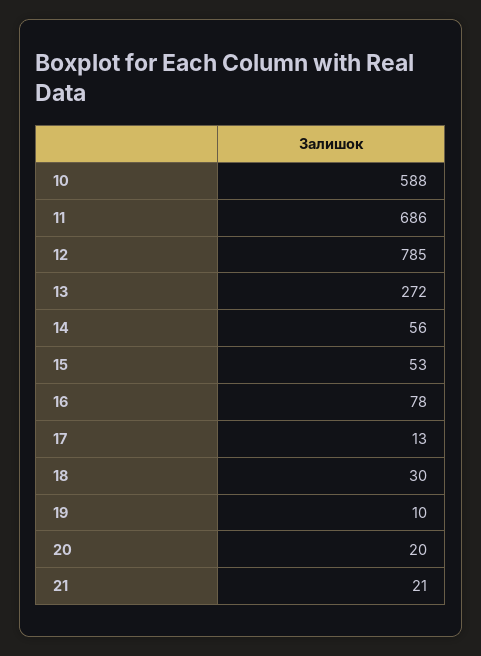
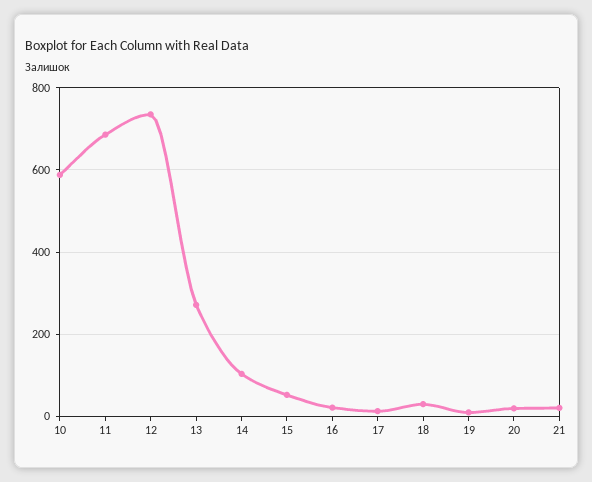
  {
    "10": 588,
    "11": 686,
-   "12": 785,
+   "12": 740,
    "13": 272,
-   "14": 56,
+   "14": 100,
    "15": 53,
-   "16": 78,
+   "16": 20,
    "17": 13,
    "18": 30,
    "19": 10,
    "20": 20,
    "21": 21
  }

